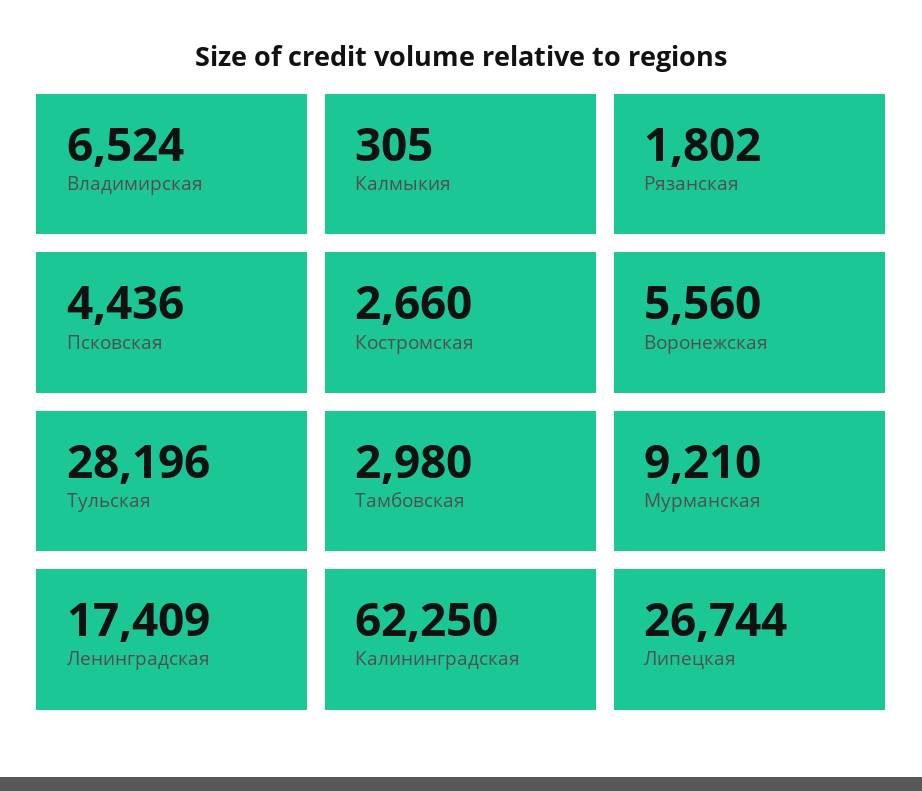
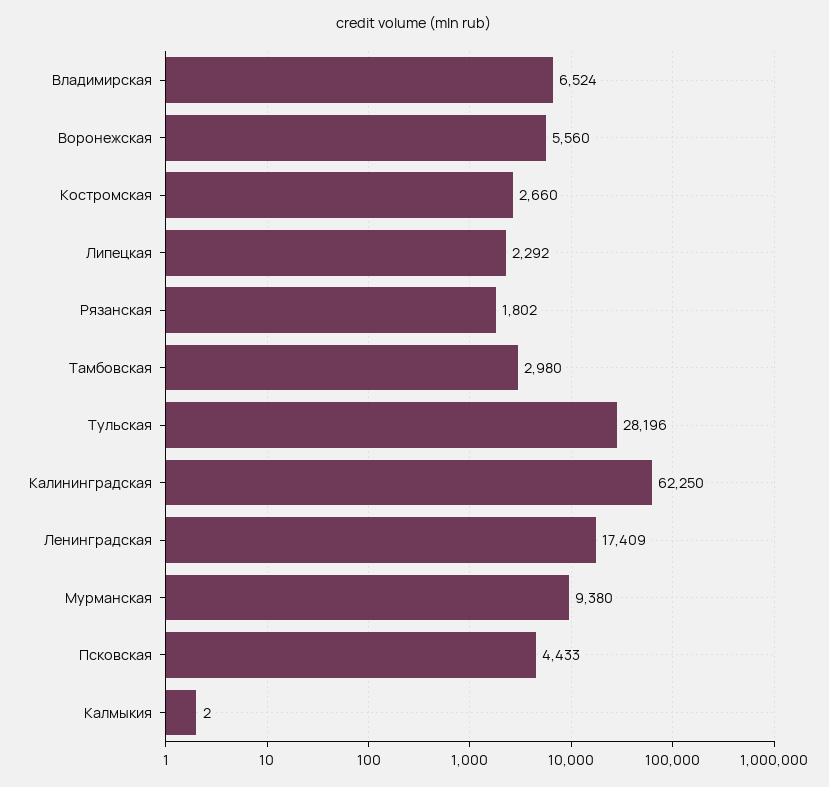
  {
    "Владимирская": 6524,
-   "Калмыкия": 305,
+   "Калмыкия": 2,
    "Рязанская": 1802,
-   "Псковская": 4436,
+   "Псковская": 4433,
    "Костромская": 2660,
    "Воронежская": 5560,
    "Тульская": 28196,
    "Тамбовская": 2980,
-   "Мурманская": 9210,
+   "Мурманская": 9380,
    "Ленинградская": 17409,
    "Калининградская": 62250,
-   "Липецкая": 26744
+   "Липецкая": 2292
  }

